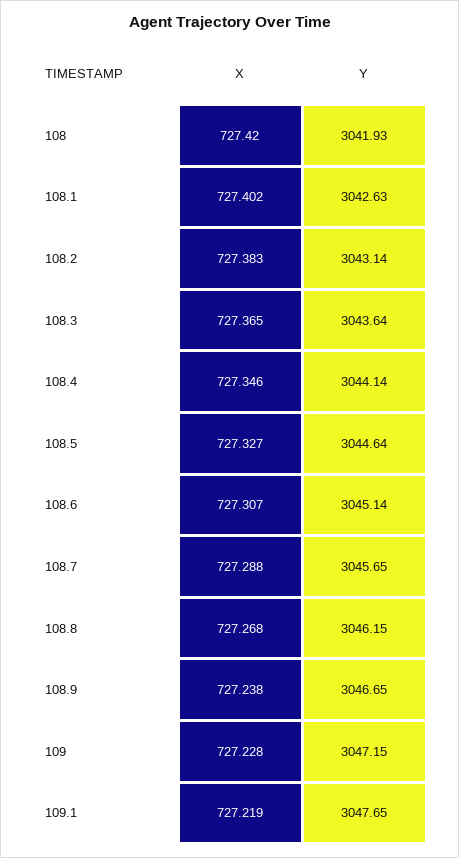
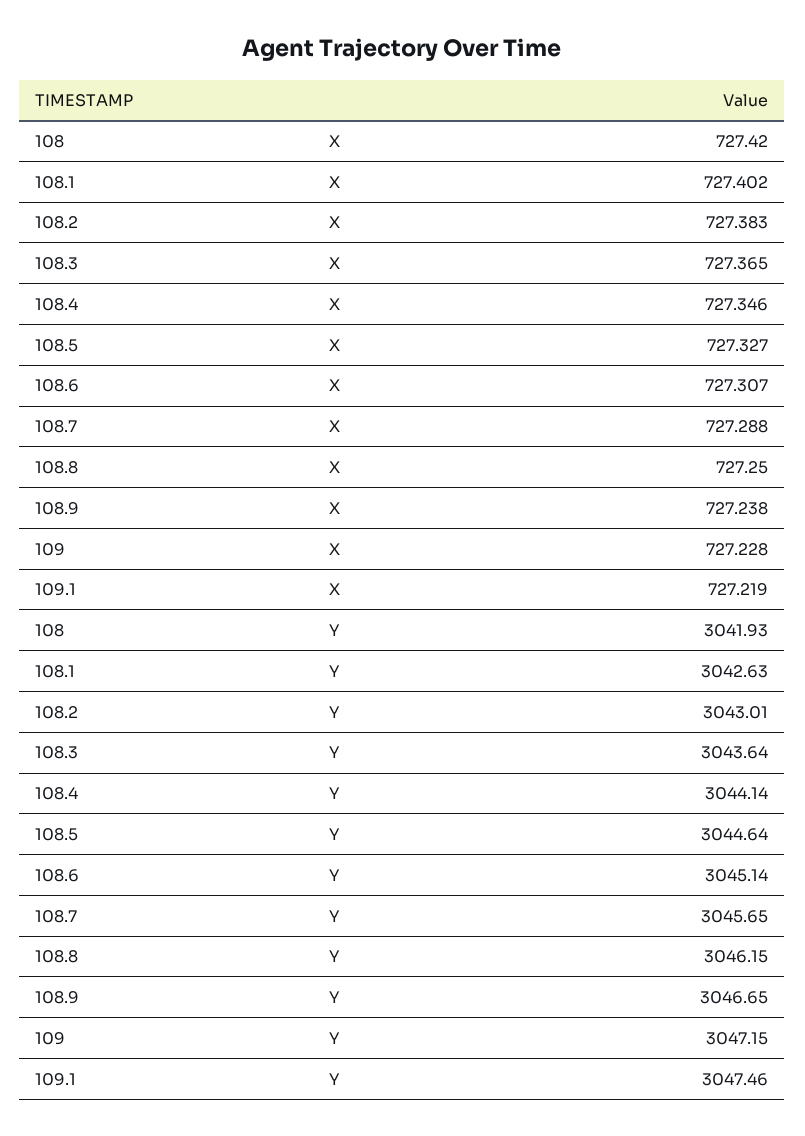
  {
    "X": {
      "108": 727.42,
      "108.1": 727.402,
      "108.2": 727.383,
      "108.3": 727.365,
      "108.4": 727.346,
      "108.5": 727.327,
      "108.6": 727.307,
      "108.7": 727.288,
-     "108.8": 727.268,
+     "108.8": 727.25,
      "108.9": 727.238,
      "109": 727.228,
      "109.1": 727.219
    },
    "Y": {
      "108": 3041.93,
      "108.1": 3042.63,
-     "108.2": 3043.14,
+     "108.2": 3043.01,
      "108.3": 3043.64,
      "108.4": 3044.14,
      "108.5": 3044.64,
      "108.6": 3045.14,
      "108.7": 3045.65,
      "108.8": 3046.15,
      "108.9": 3046.65,
      "109": 3047.15,
-     "109.1": 3047.65
+     "109.1": 3047.46
    }
  }

